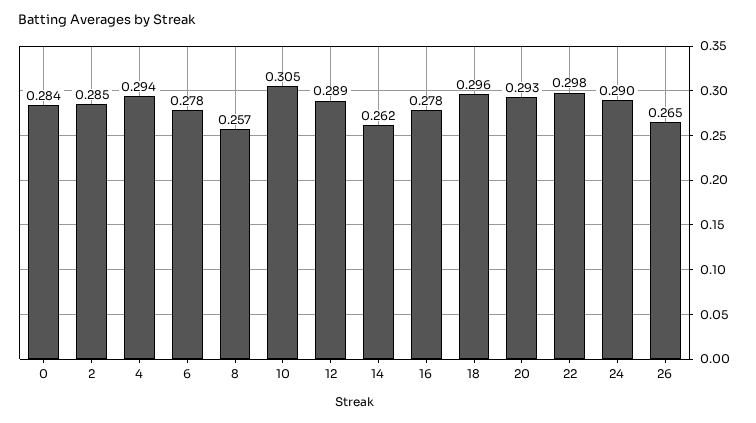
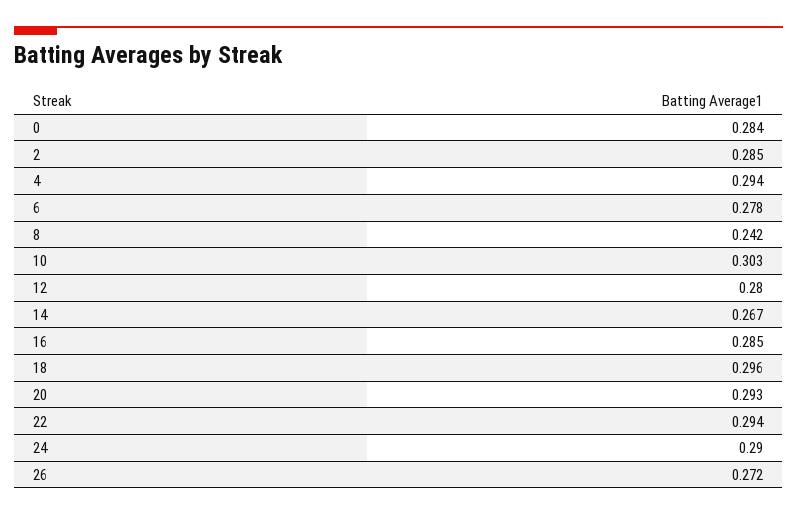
  {
    "0": 0.284,
    "2": 0.285,
    "4": 0.294,
    "6": 0.278,
-   "8": 0.257,
+   "8": 0.242,
-   "10": 0.305,
+   "10": 0.303,
-   "12": 0.289,
+   "12": 0.28,
-   "14": 0.262,
+   "14": 0.267,
-   "16": 0.278,
+   "16": 0.285,
    "18": 0.296,
    "20": 0.293,
-   "22": 0.298,
+   "22": 0.294,
    "24": 0.29,
-   "26": 0.265
+   "26": 0.272
  }

